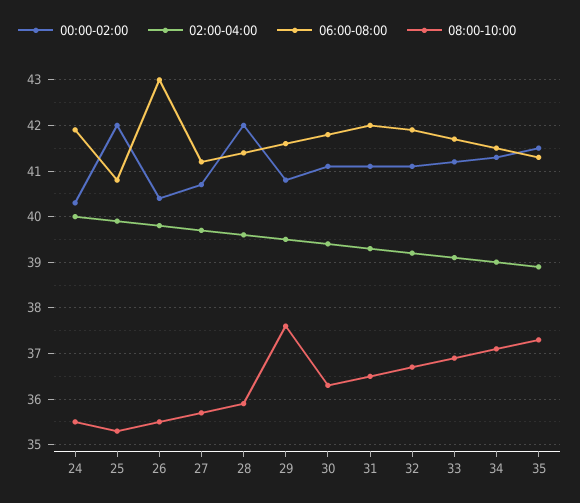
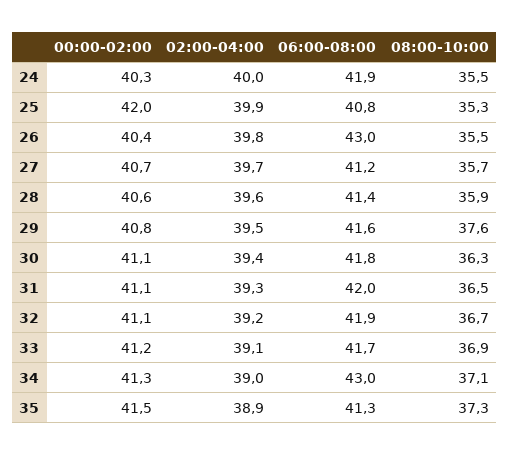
  {
    "00:00-02:00": {
      "24": 40.3,
      "25": 42,
      "26": 40.4,
      "27": 40.7,
-     "28": 42,
+     "28": 40.6,
      "29": 40.8,
      "30": 41.1,
      "31": 41.1,
      "32": 41.1,
      "33": 41.2,
      "34": 41.3,
      "35": 41.5
    },
    "02:00-04:00": {
      "24": 40,
      "25": 39.9,
      "26": 39.8,
      "27": 39.7,
      "28": 39.6,
      "29": 39.5,
      "30": 39.4,
      "31": 39.3,
      "32": 39.2,
      "33": 39.1,
      "34": 39,
      "35": 38.9
    },
    "06:00-08:00": {
      "24": 41.9,
      "25": 40.8,
      "26": 43,
      "27": 41.2,
      "28": 41.4,
      "29": 41.6,
      "30": 41.8,
      "31": 42,
      "32": 41.9,
      "33": 41.7,
-     "34": 41.5,
+     "34": 43,
      "35": 41.3
    },
    "08:00-10:00": {
      "24": 35.5,
      "25": 35.3,
      "26": 35.5,
      "27": 35.7,
      "28": 35.9,
      "29": 37.6,
      "30": 36.3,
      "31": 36.5,
      "32": 36.7,
      "33": 36.9,
      "34": 37.1,
      "35": 37.3
    }
  }

